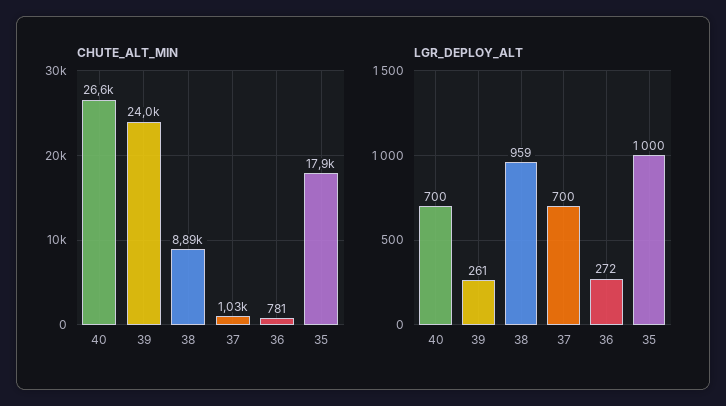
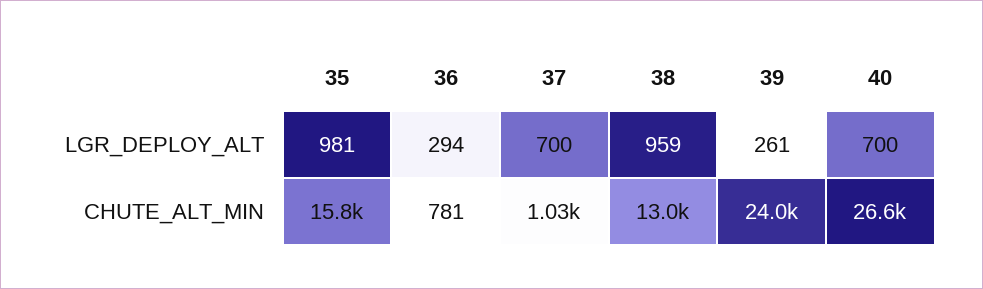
  {
    "CHUTE_ALT_MIN": {
      "40": 26600,
      "39": 24000,
-     "38": 8890,
+     "38": 13000,
      "37": 1030,
      "36": 781,
-     "35": 17900
+     "35": 15800
    },
    "LGR_DEPLOY_ALT": {
      "40": 700,
      "39": 261,
      "38": 959,
      "37": 700,
-     "36": 272,
+     "36": 294,
-     "35": 1000
+     "35": 981
    }
  }

